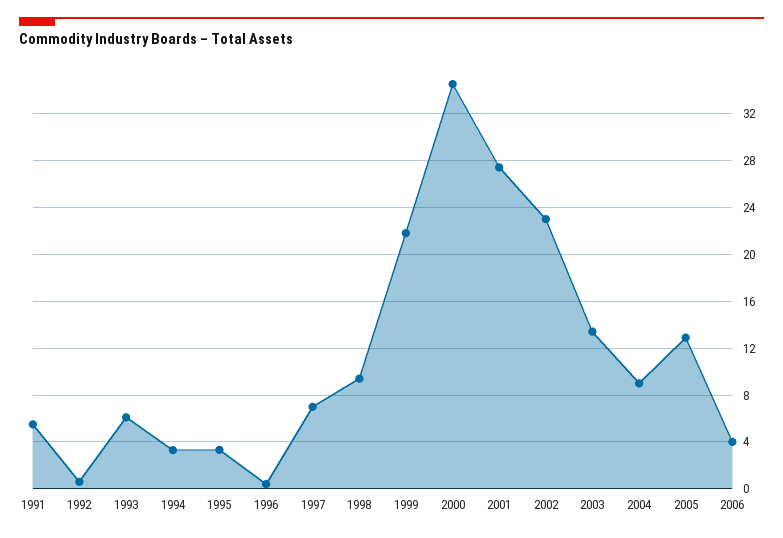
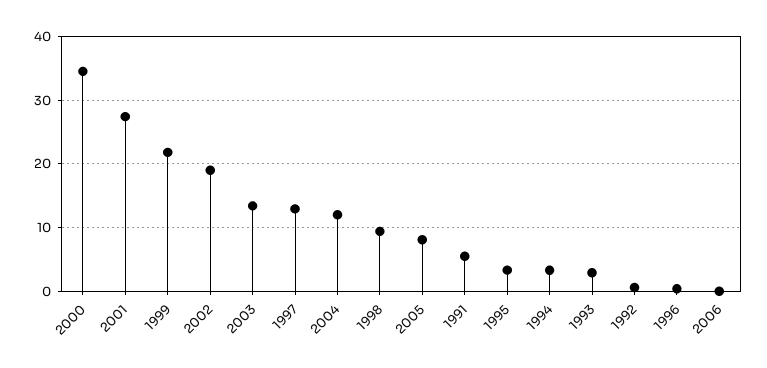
  {
    "1991": 6,
    "1992": 1,
-   "1993": 6,
+   "1993": 3,
    "1994": 3,
    "1995": 3,
    "1996": 0,
-   "1997": 7,
+   "1997": 13,
    "1998": 9,
    "1999": 22,
    "2000": 35,
    "2001": 27,
-   "2002": 23,
+   "2002": 19,
    "2003": 13,
-   "2004": 9,
+   "2004": 12,
-   "2005": 13,
+   "2005": 8,
-   "2006": 4
+   "2006": 0
  }

